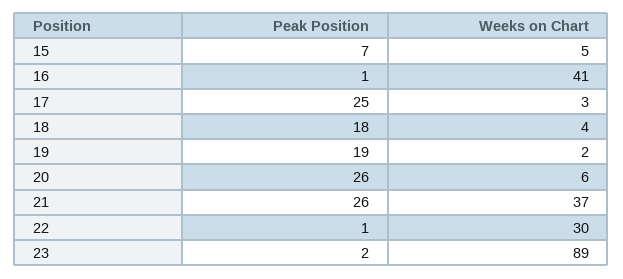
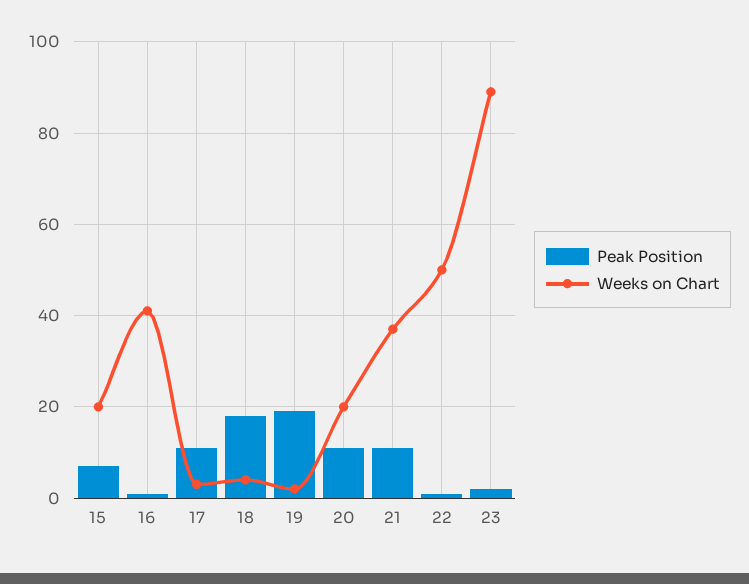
  {
    "Peak Position": {
      "15": 7,
      "16": 1,
-     "17": 25,
+     "17": 10,
      "18": 18,
      "19": 19,
-     "20": 26,
+     "20": 10,
-     "21": 26,
+     "21": 10,
      "22": 1,
      "23": 2
    },
    "Weeks on Chart": {
-     "15": 5,
+     "15": 20,
      "16": 41,
      "17": 3,
      "18": 4,
      "19": 2,
-     "20": 6,
+     "20": 20,
      "21": 37,
-     "22": 30,
+     "22": 50,
      "23": 89
    }
  }

